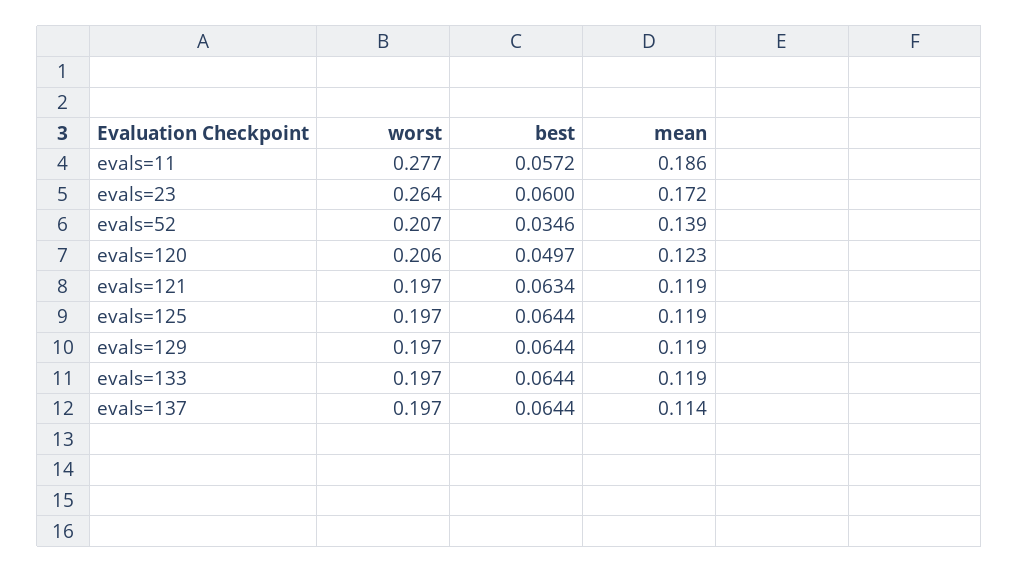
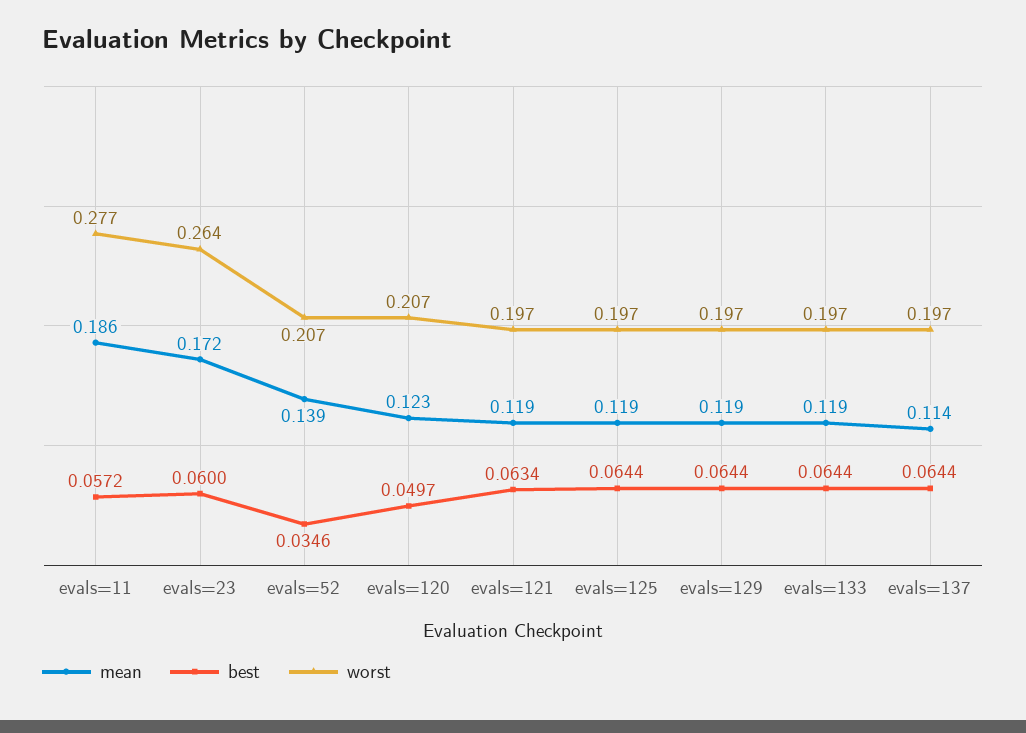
  {
    "worst": {
      "evals=11": 0.277,
      "evals=23": 0.264,
      "evals=52": 0.207,
-     "evals=120": 0.206,
+     "evals=120": 0.207,
      "evals=121": 0.197,
      "evals=125": 0.197,
      "evals=129": 0.197,
      "evals=133": 0.197,
      "evals=137": 0.197
    },
    "best": {
      "evals=11": 0.0572,
      "evals=23": 0.06,
      "evals=52": 0.0346,
      "evals=120": 0.0497,
      "evals=121": 0.0634,
      "evals=125": 0.0644,
      "evals=129": 0.0644,
      "evals=133": 0.0644,
      "evals=137": 0.0644
    },
    "mean": {
      "evals=11": 0.186,
      "evals=23": 0.172,
      "evals=52": 0.139,
      "evals=120": 0.123,
      "evals=121": 0.119,
      "evals=125": 0.119,
      "evals=129": 0.119,
      "evals=133": 0.119,
      "evals=137": 0.114
    }
  }

